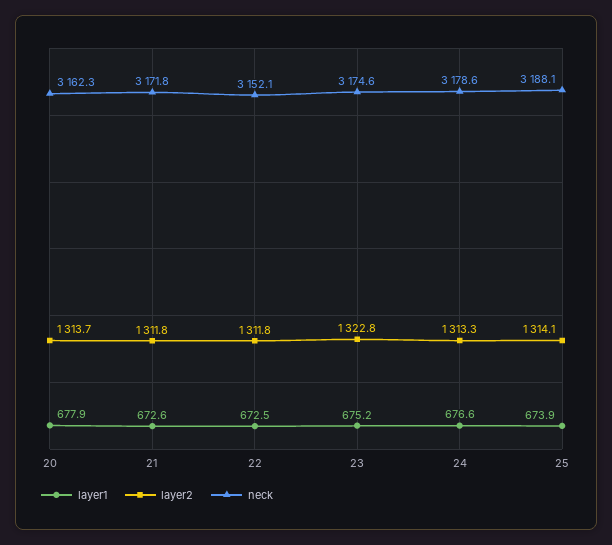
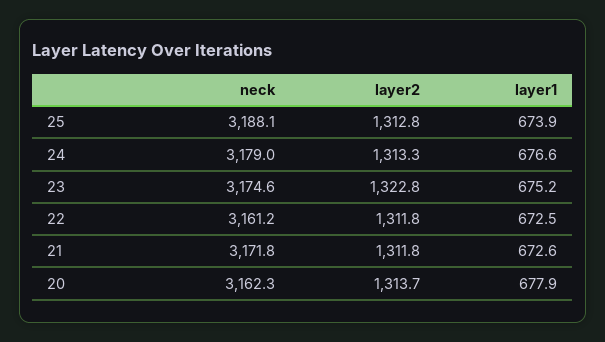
  {
    "layer1": {
      "20": 677.9,
      "21": 672.6,
      "22": 672.5,
      "23": 675.2,
      "24": 676.6,
      "25": 673.9
    },
    "layer2": {
      "20": 1313.7,
      "21": 1311.8,
      "22": 1311.8,
      "23": 1322.8,
      "24": 1313.3,
-     "25": 1314.1
+     "25": 1312.8
    },
    "neck": {
      "20": 3162.3,
      "21": 3171.8,
-     "22": 3152.1,
+     "22": 3161.2,
      "23": 3174.6,
-     "24": 3178.6,
+     "24": 3179,
      "25": 3188.1
    }
  }

